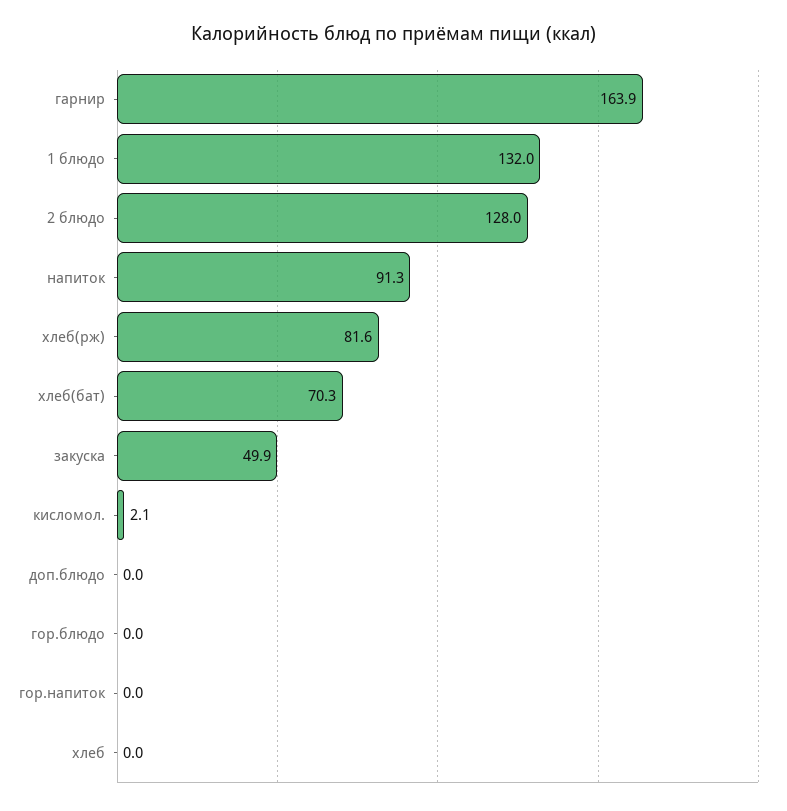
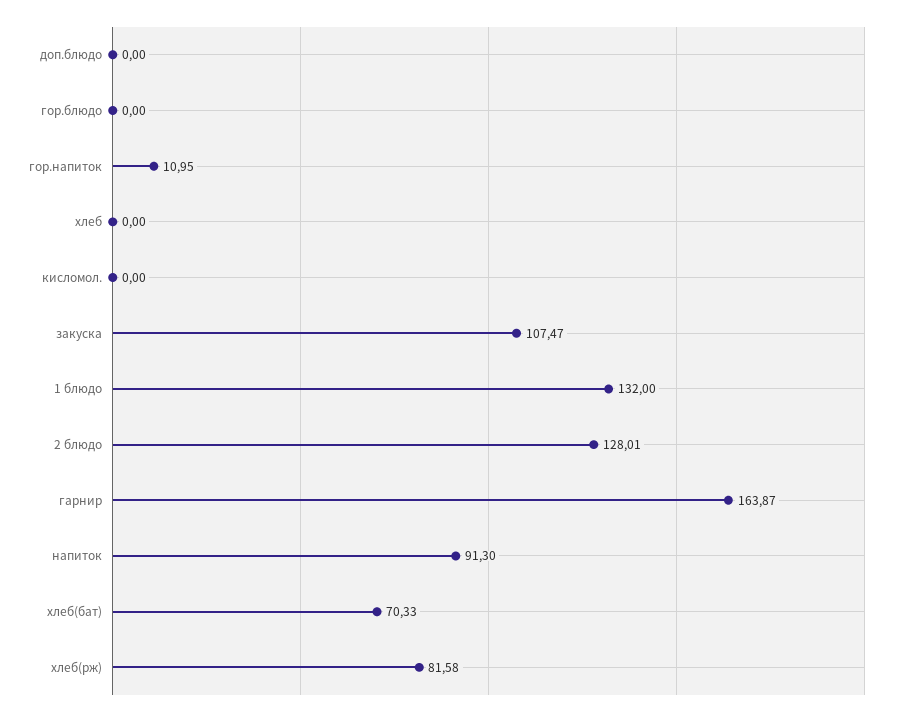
  {
    "гарнир": 163.87,
    "1 блюдо": 132,
    "2 блюдо": 128.01,
    "напиток": 91.3,
    "хлеб(рж)": 81.58,
    "хлеб(бат)": 70.33,
-   "закуска": 49.9,
+   "закуска": 107.47,
-   "кисломол.": 2.1,
+   "кисломол.": 0,
    "доп.блюдо": 0,
    "гор.блюдо": 0,
-   "гор.напиток": 0,
+   "гор.напиток": 10.95,
    "хлеб": 0
  }

